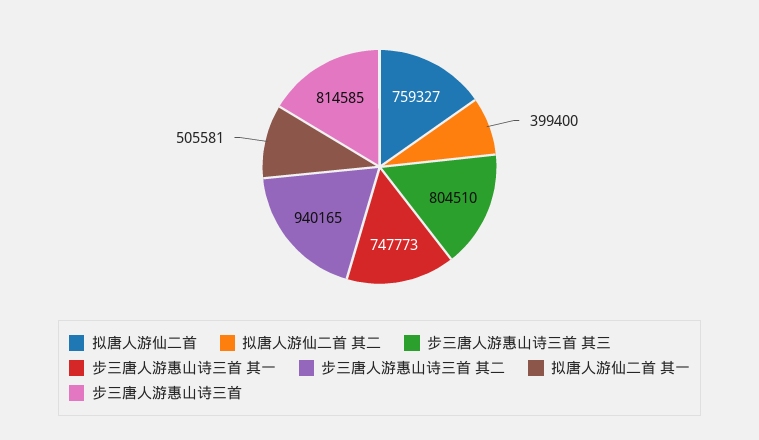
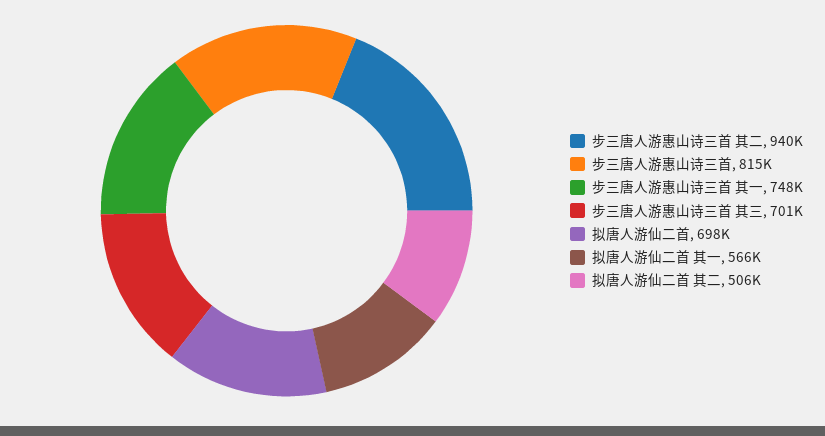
  {
-   "拟唐人游仙二首": 759327,
+   "拟唐人游仙二首": 698000,
-   "拟唐人游仙二首 其二": 399400,
+   "拟唐人游仙二首 其二": 506000,
-   "步三唐人游惠山诗三首 其三": 804510,
+   "步三唐人游惠山诗三首 其三": 701000,
    "步三唐人游惠山诗三首 其一": 747773,
    "步三唐人游惠山诗三首 其二": 940165,
-   "拟唐人游仙二首 其一": 505581,
+   "拟唐人游仙二首 其一": 566000,
    "步三唐人游惠山诗三首": 814585
  }

